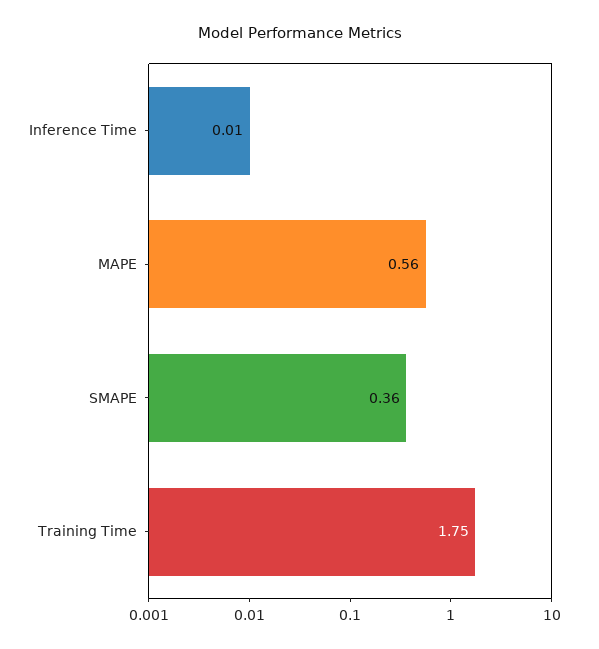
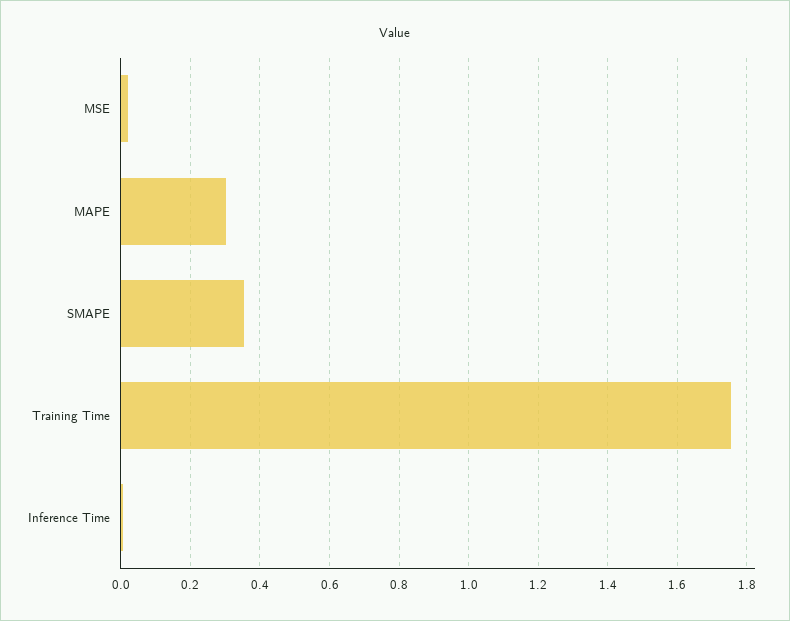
  {
    "Inference Time": 0.01,
-   "MAPE": 0.56,
+   "MAPE": 0.3,
    "SMAPE": 0.36,
-   "Training Time": 1.75
+   "Training Time": 1.75,
+   "MSE": 0.02
  }

